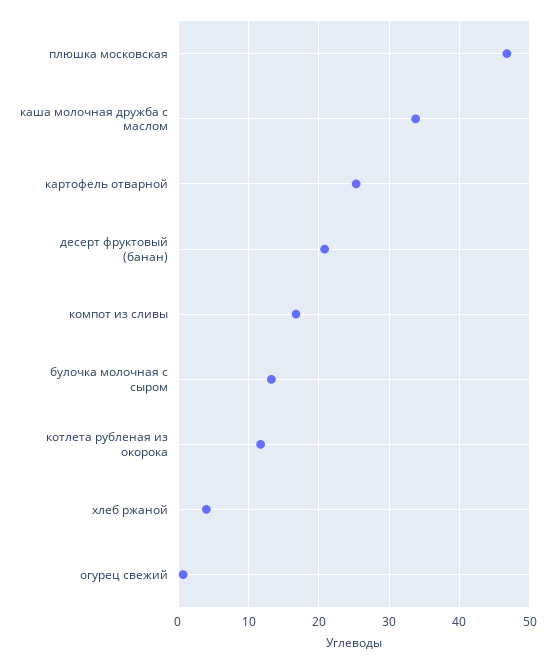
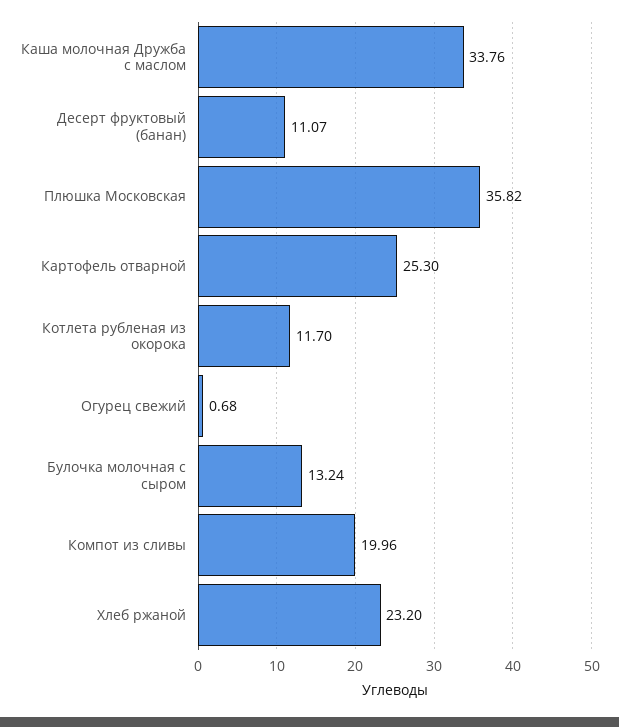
  {
-   "плюшка московская": 47,
+   "плюшка московская": 35.82,
    "каша молочная дружба с маслом": 33.76,
    "картофель отварной": 25.3,
-   "десерт фруктовый (банан)": 21,
+   "десерт фруктовый (банан)": 11.07,
-   "компот из сливы": 17,
+   "компот из сливы": 19.96,
    "булочка молочная с сыром": 13.24,
    "котлета рубленая из окорока": 11.7,
-   "хлеб ржаной": 4,
+   "хлеб ржаной": 23.2,
    "огурец свежий": 0.68
  }

